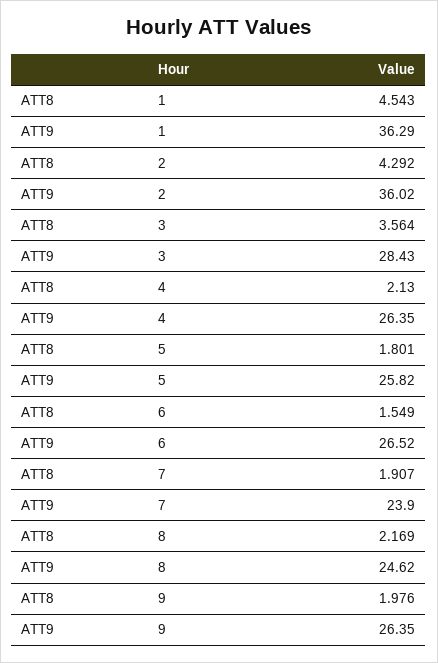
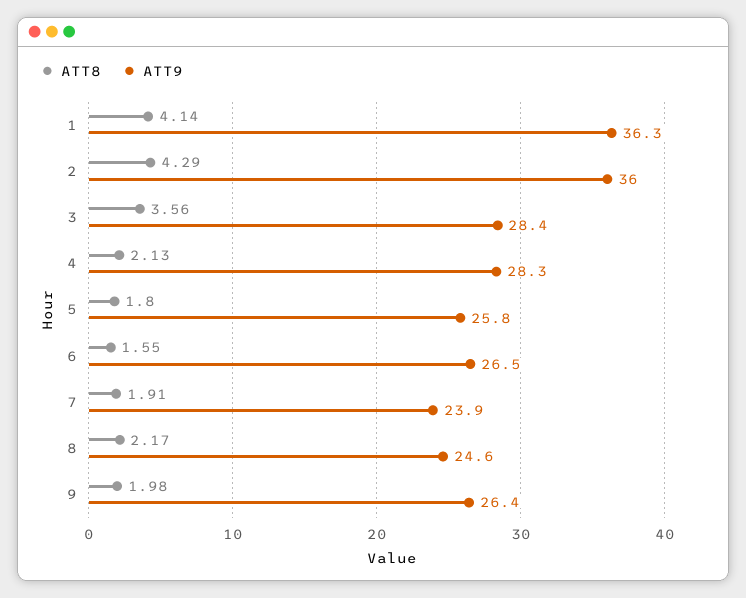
  {
    "ATT8": {
-     "1": 4.543,
+     "1": 4.14,
      "2": 4.292,
      "3": 3.564,
      "4": 2.13,
      "5": 1.801,
      "6": 1.549,
      "7": 1.907,
      "8": 2.169,
      "9": 1.976
    },
    "ATT9": {
      "1": 36.29,
      "2": 36.02,
      "3": 28.43,
-     "4": 26.35,
+     "4": 28.3,
      "5": 25.82,
      "6": 26.52,
      "7": 23.9,
      "8": 24.62,
      "9": 26.35
    }
  }

